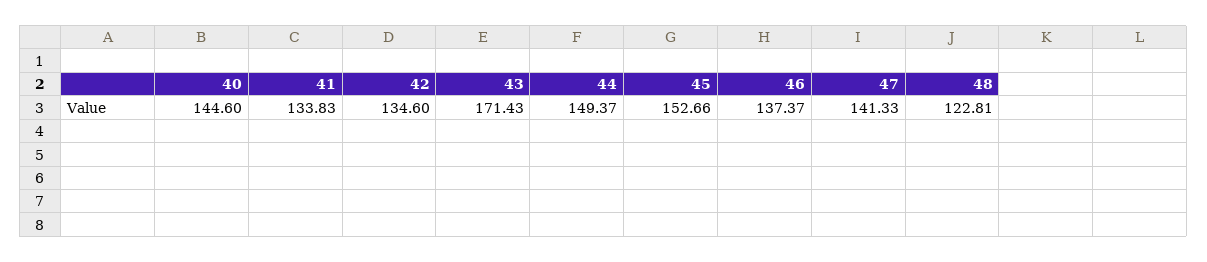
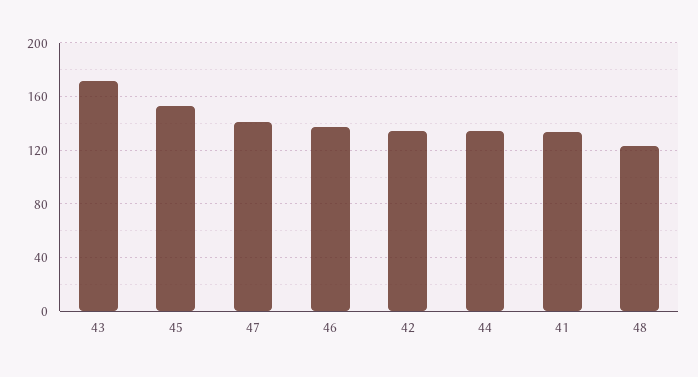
  {
-   "40": 144.6,
    "41": 133.83,
    "42": 134.6,
    "43": 171.43,
-   "44": 149.37,
+   "44": 135,
    "45": 152.66,
    "46": 137.37,
    "47": 141.33,
    "48": 122.81
  }

